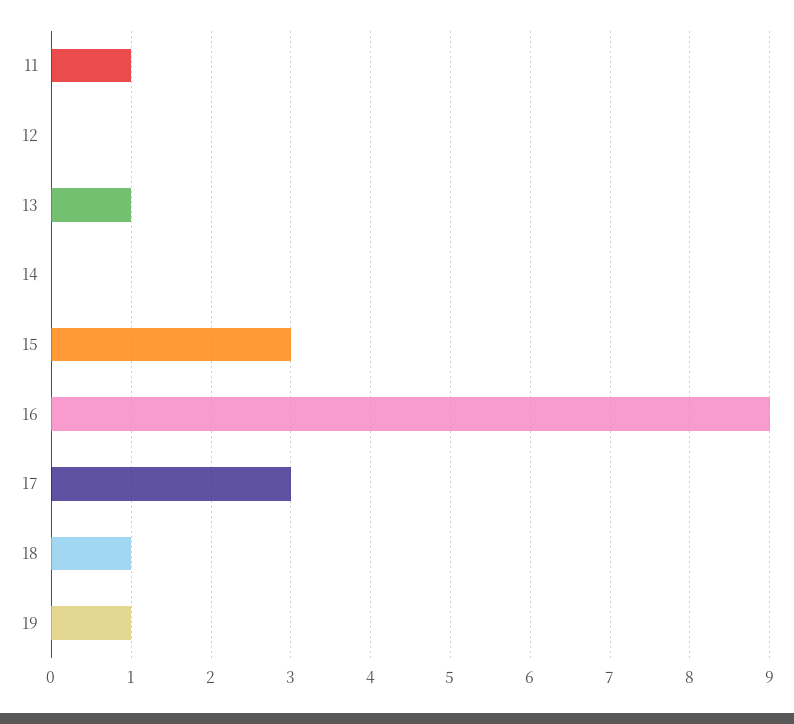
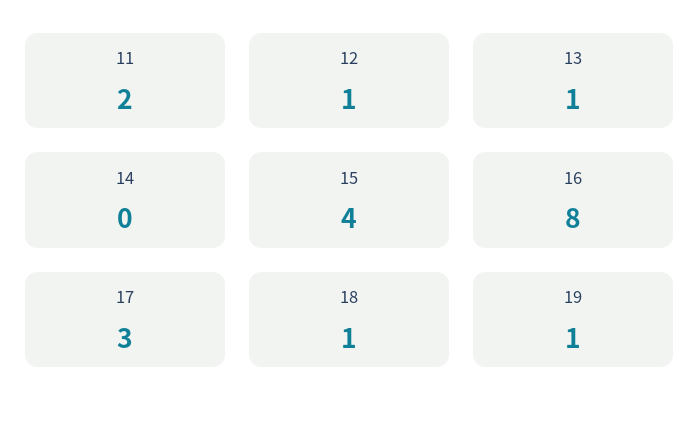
  {
-   "11": 1,
+   "11": 2,
-   "12": 0,
+   "12": 1,
    "13": 1,
    "14": 0,
-   "15": 3,
+   "15": 4,
-   "16": 9,
+   "16": 8,
    "17": 3,
    "18": 1,
    "19": 1
  }

